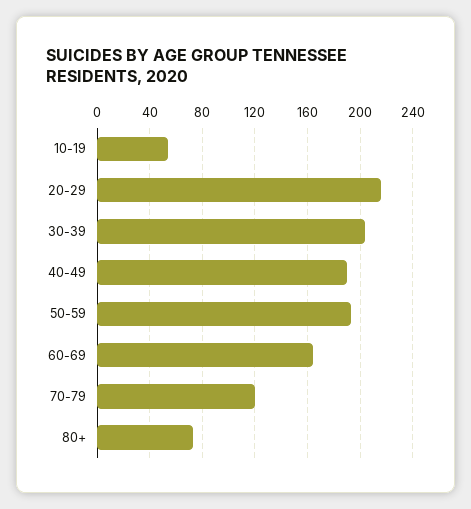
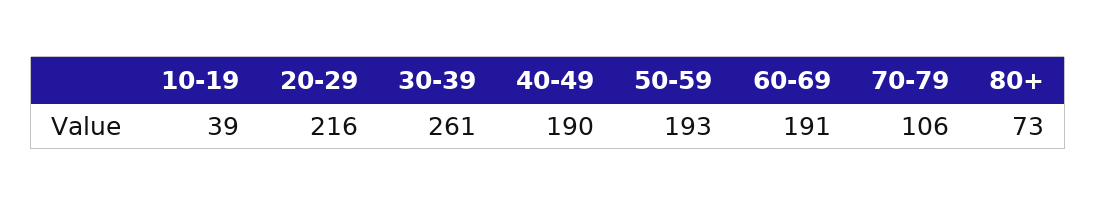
  {
-   "10-19": 55,
+   "10-19": 39,
    "20-29": 216,
-   "30-39": 205,
+   "30-39": 261,
    "40-49": 190,
    "50-59": 193,
-   "60-69": 165,
+   "60-69": 191,
-   "70-79": 120,
+   "70-79": 106,
    "80+": 73
  }

